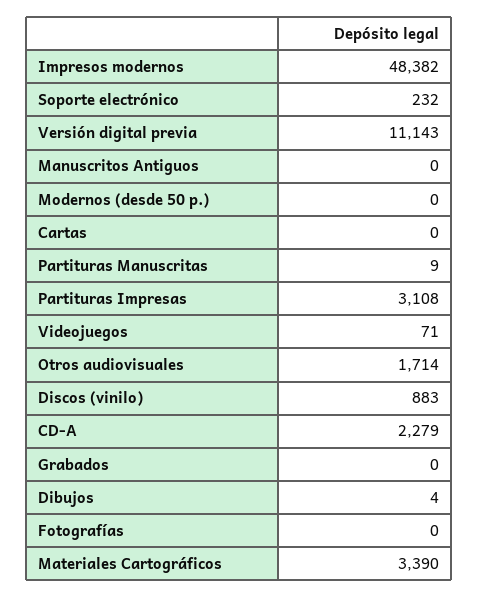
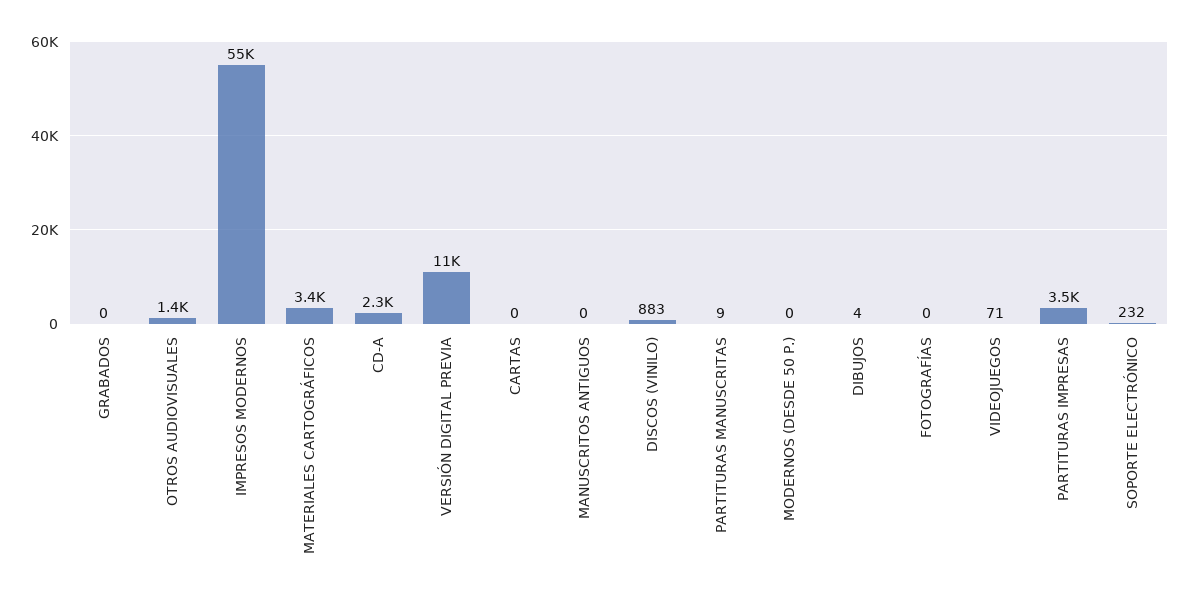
  {
-   "Impresos modernos": 48382,
+   "Impresos modernos": 55000,
    "Soporte electrónico": 232,
    "Versión digital previa": 11143,
    "Manuscritos Antiguos": 0,
    "Modernos (desde 50 p.)": 0,
    "Cartas": 0,
    "Partituras Manuscritas": 9,
-   "Partituras Impresas": 3108,
+   "Partituras Impresas": 3500,
    "Videojuegos": 71,
-   "Otros audiovisuales": 1714,
+   "Otros audiovisuales": 1400,
    "Discos (vinilo)": 883,
    "CD-A": 2279,
    "Grabados": 0,
    "Dibujos": 4,
    "Fotografías": 0,
    "Materiales Cartográficos": 3390
  }

